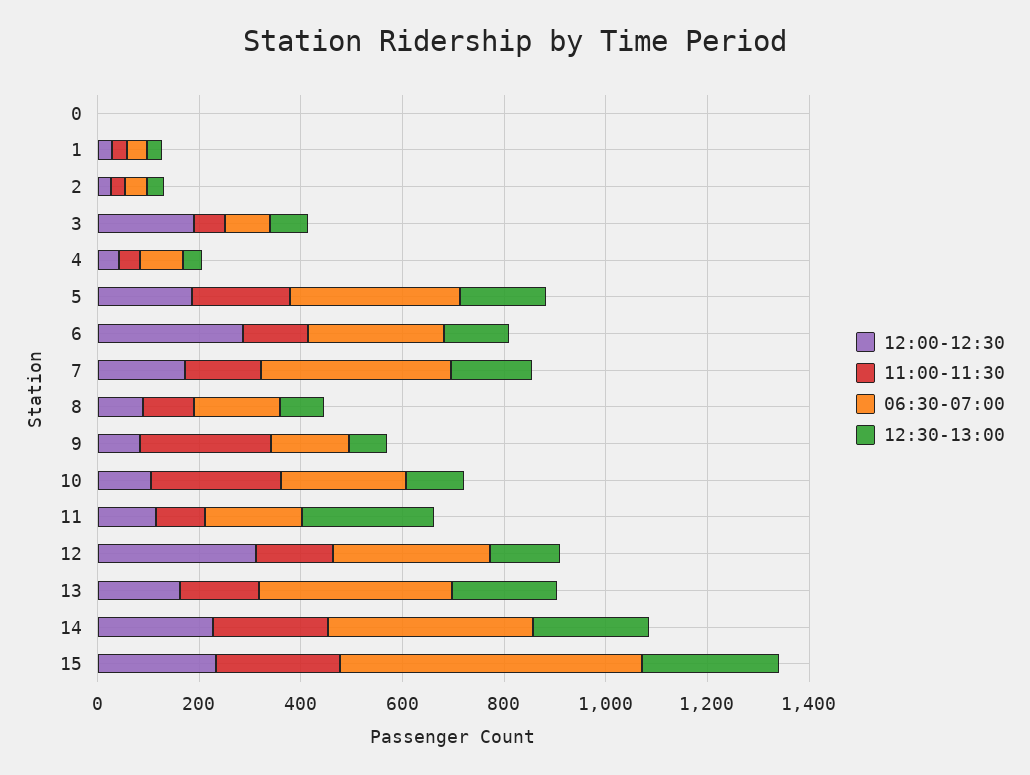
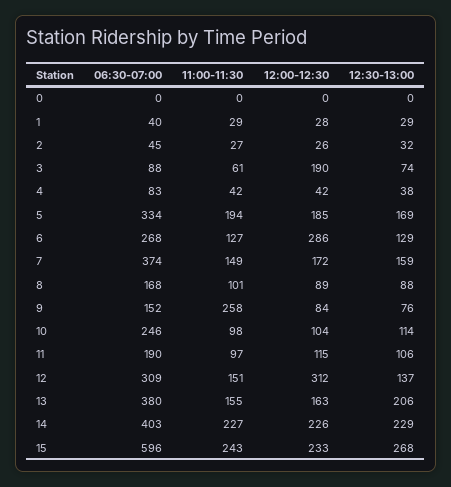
  {
    "12:00-12:30": {
      "0": 0,
      "1": 28,
      "2": 26,
      "3": 190,
      "4": 42,
      "5": 185,
      "6": 286,
      "7": 172,
      "8": 89,
      "9": 84,
      "10": 104,
      "11": 115,
      "12": 312,
      "13": 163,
      "14": 226,
      "15": 233
    },
    "11:00-11:30": {
      "0": 0,
      "1": 29,
      "2": 27,
      "3": 61,
      "4": 42,
      "5": 194,
      "6": 127,
      "7": 149,
      "8": 101,
      "9": 258,
-     "10": 250,
+     "10": 98,
      "11": 97,
      "12": 151,
      "13": 155,
      "14": 227,
      "15": 243
    },
    "06:30-07:00": {
      "0": 0,
      "1": 40,
      "2": 45,
      "3": 88,
      "4": 83,
      "5": 334,
      "6": 268,
      "7": 374,
      "8": 168,
      "9": 152,
      "10": 246,
      "11": 190,
      "12": 309,
      "13": 380,
      "14": 403,
      "15": 596
    },
    "12:30-13:00": {
      "0": 0,
      "1": 29,
      "2": 32,
      "3": 74,
      "4": 38,
      "5": 169,
      "6": 129,
      "7": 159,
      "8": 88,
      "9": 76,
      "10": 114,
-     "11": 250,
+     "11": 106,
      "12": 137,
      "13": 206,
      "14": 229,
      "15": 268
    }
  }

